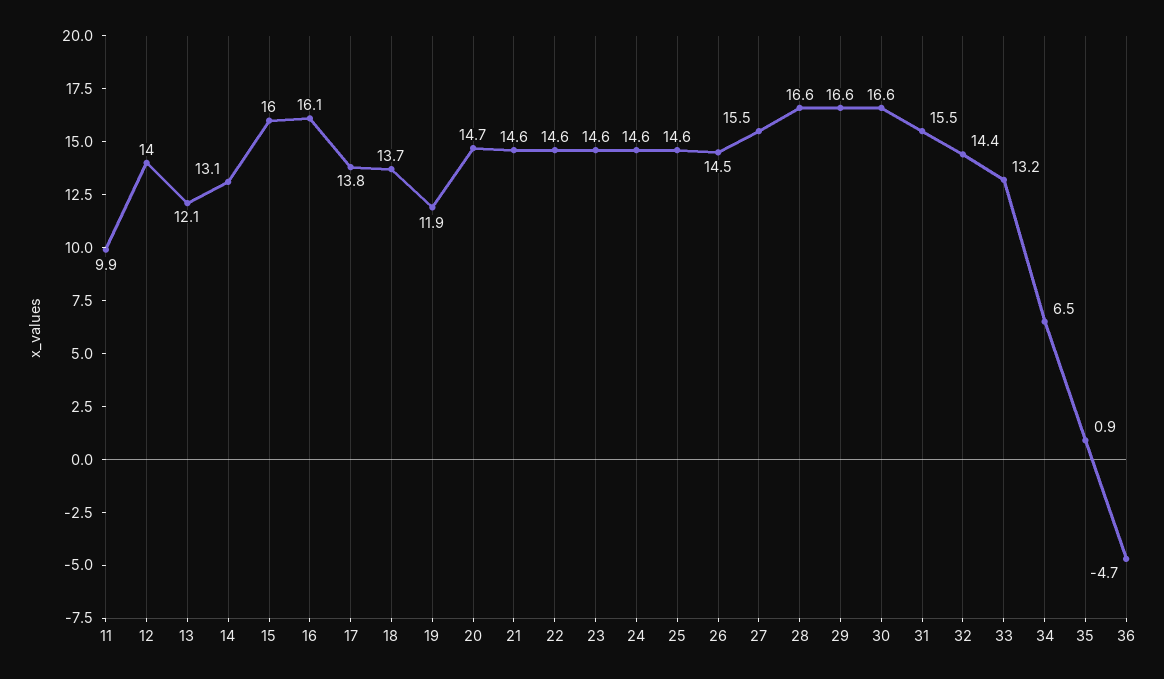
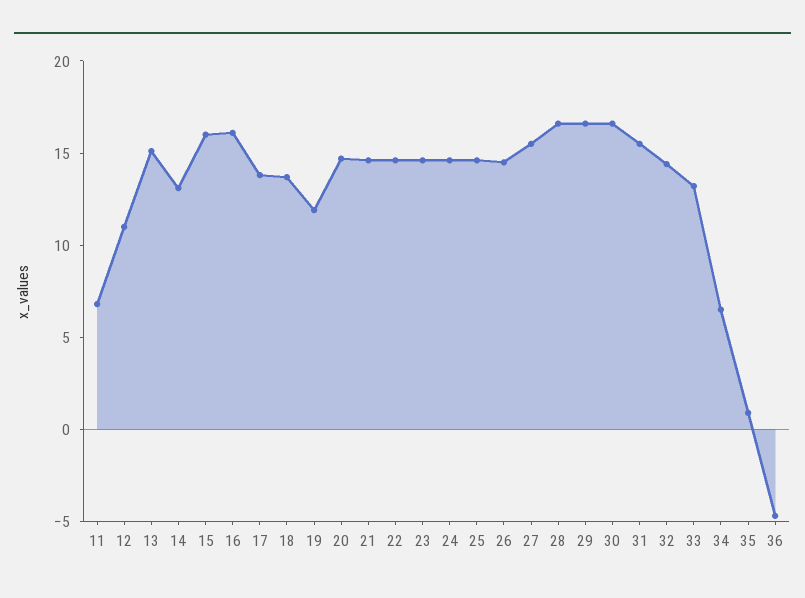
  {
-   "11": 9.9,
+   "11": 7,
-   "12": 14,
+   "12": 11,
-   "13": 12.1,
+   "13": 15,
    "14": 13.1,
    "15": 16,
    "16": 16.1,
    "17": 13.8,
    "18": 13.7,
    "19": 11.9,
    "20": 14.7,
    "21": 14.6,
    "22": 14.6,
    "23": 14.6,
    "24": 14.6,
    "25": 14.6,
    "26": 14.5,
    "27": 15.5,
    "28": 16.6,
    "29": 16.6,
    "30": 16.6,
    "31": 15.5,
    "32": 14.4,
    "33": 13.2,
    "34": 6.5,
    "35": 0.9,
    "36": -4.7
  }

